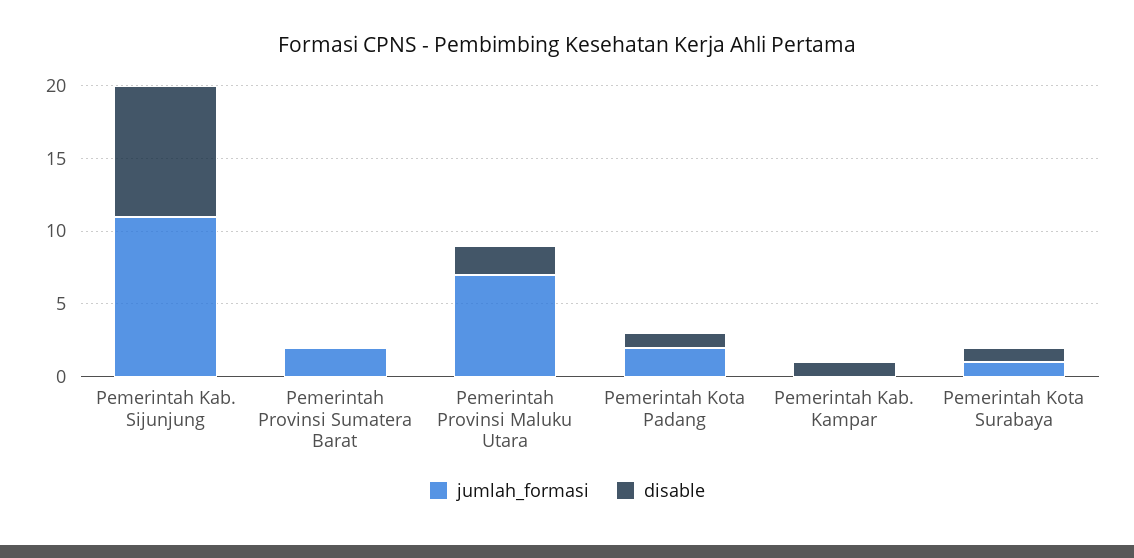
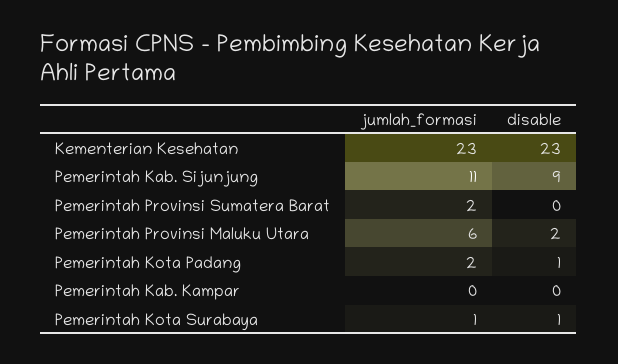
  {
    "jumlah_formasi": {
      "Pemerintah Kab. Sijunjung": 11,
      "Pemerintah Provinsi Sumatera Barat": 2,
-     "Pemerintah Provinsi Maluku Utara": 7,
+     "Pemerintah Provinsi Maluku Utara": 6,
      "Pemerintah Kota Padang": 2,
      "Pemerintah Kab. Kampar": 0,
-     "Pemerintah Kota Surabaya": 1
+     "Pemerintah Kota Surabaya": 1,
+     "Kementerian Kesehatan": 23
    },
    "disable": {
      "Pemerintah Kab. Sijunjung": 9,
      "Pemerintah Provinsi Sumatera Barat": 0,
      "Pemerintah Provinsi Maluku Utara": 2,
      "Pemerintah Kota Padang": 1,
-     "Pemerintah Kab. Kampar": 1,
+     "Pemerintah Kab. Kampar": 0,
-     "Pemerintah Kota Surabaya": 1
+     "Pemerintah Kota Surabaya": 1,
+     "Kementerian Kesehatan": 23
    }
  }

